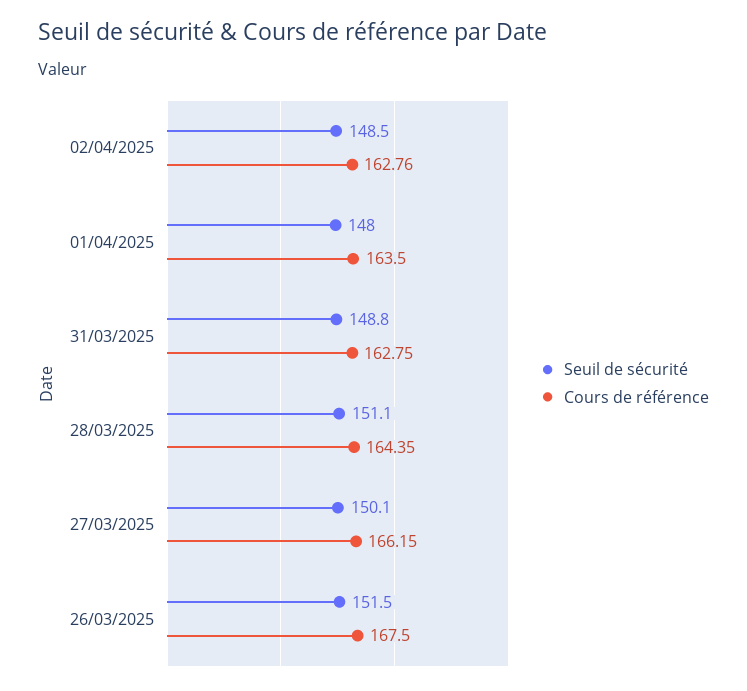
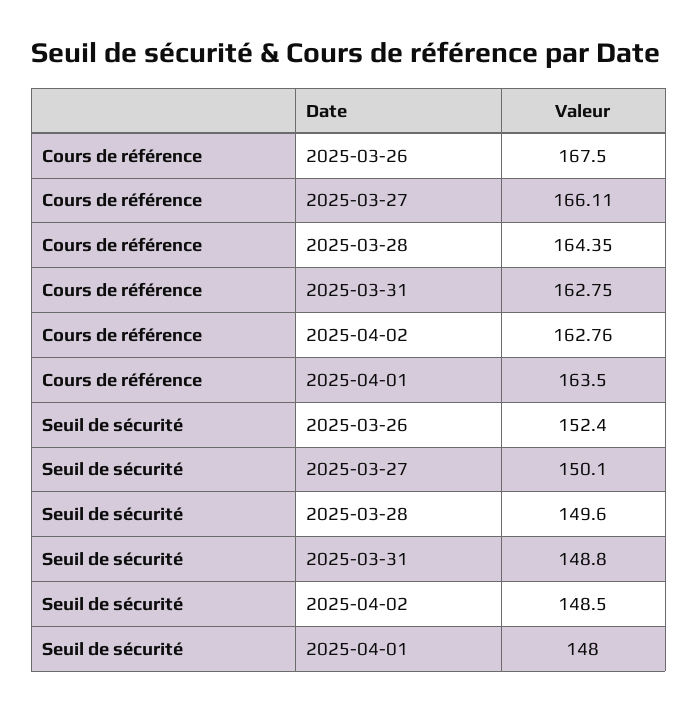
  {
    "Seuil de sécurité": {
      "02/04/2025": 148.5,
      "01/04/2025": 148,
      "31/03/2025": 148.8,
-     "28/03/2025": 151.1,
+     "28/03/2025": 149.6,
      "27/03/2025": 150.1,
-     "26/03/2025": 151.5
+     "26/03/2025": 152.4
    },
    "Cours de référence": {
      "02/04/2025": 162.76,
      "01/04/2025": 163.5,
      "31/03/2025": 162.75,
      "28/03/2025": 164.35,
-     "27/03/2025": 166.15,
+     "27/03/2025": 166.11,
      "26/03/2025": 167.5
    }
  }

